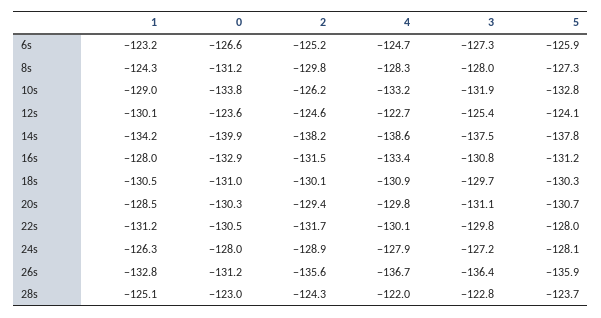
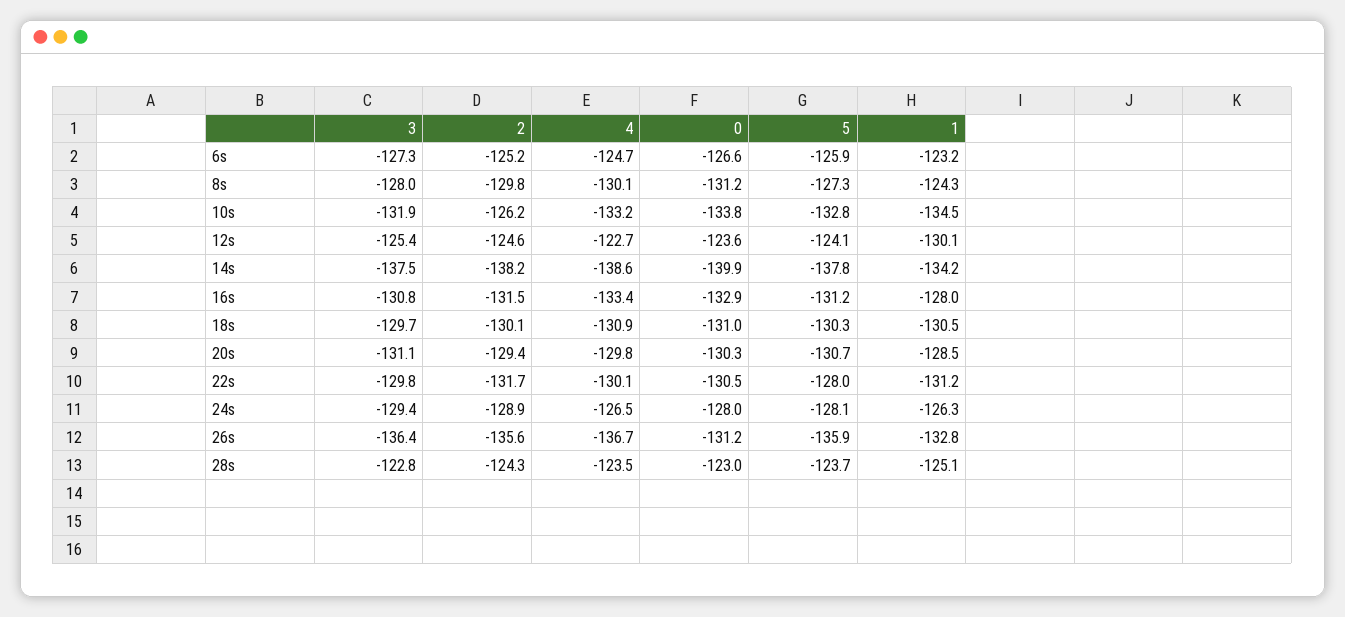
  {
    "1": {
      "6s": -123.2,
      "8s": -124.3,
-     "10s": -129,
+     "10s": -134.5,
      "12s": -130.1,
      "14s": -134.2,
      "16s": -128,
      "18s": -130.5,
      "20s": -128.5,
      "22s": -131.2,
      "24s": -126.3,
      "26s": -132.8,
      "28s": -125.1
    },
    "0": {
      "6s": -126.6,
      "8s": -131.2,
      "10s": -133.8,
      "12s": -123.6,
      "14s": -139.9,
      "16s": -132.9,
      "18s": -131,
      "20s": -130.3,
      "22s": -130.5,
      "24s": -128,
      "26s": -131.2,
      "28s": -123
    },
    "2": {
      "6s": -125.2,
      "8s": -129.8,
      "10s": -126.2,
      "12s": -124.6,
      "14s": -138.2,
      "16s": -131.5,
      "18s": -130.1,
      "20s": -129.4,
      "22s": -131.7,
      "24s": -128.9,
      "26s": -135.6,
      "28s": -124.3
    },
    "4": {
      "6s": -124.7,
-     "8s": -128.3,
+     "8s": -130.1,
      "10s": -133.2,
      "12s": -122.7,
      "14s": -138.6,
      "16s": -133.4,
      "18s": -130.9,
      "20s": -129.8,
      "22s": -130.1,
-     "24s": -127.9,
+     "24s": -126.5,
      "26s": -136.7,
-     "28s": -122
+     "28s": -123.5
    },
    "3": {
      "6s": -127.3,
      "8s": -128,
      "10s": -131.9,
      "12s": -125.4,
      "14s": -137.5,
      "16s": -130.8,
      "18s": -129.7,
      "20s": -131.1,
      "22s": -129.8,
-     "24s": -127.2,
+     "24s": -129.4,
      "26s": -136.4,
      "28s": -122.8
    },
    "5": {
      "6s": -125.9,
      "8s": -127.3,
      "10s": -132.8,
      "12s": -124.1,
      "14s": -137.8,
      "16s": -131.2,
      "18s": -130.3,
      "20s": -130.7,
      "22s": -128,
      "24s": -128.1,
      "26s": -135.9,
      "28s": -123.7
    }
  }

